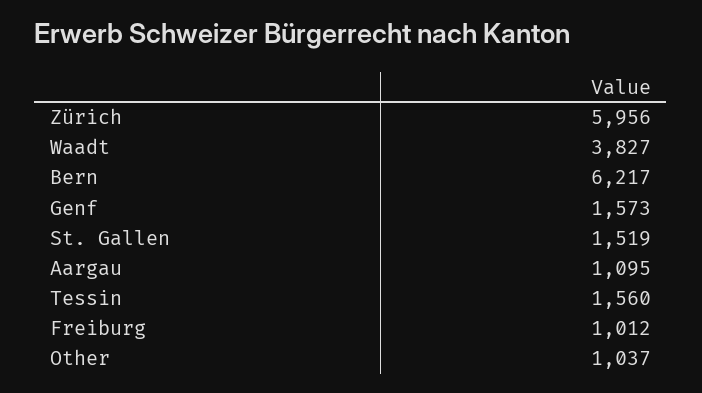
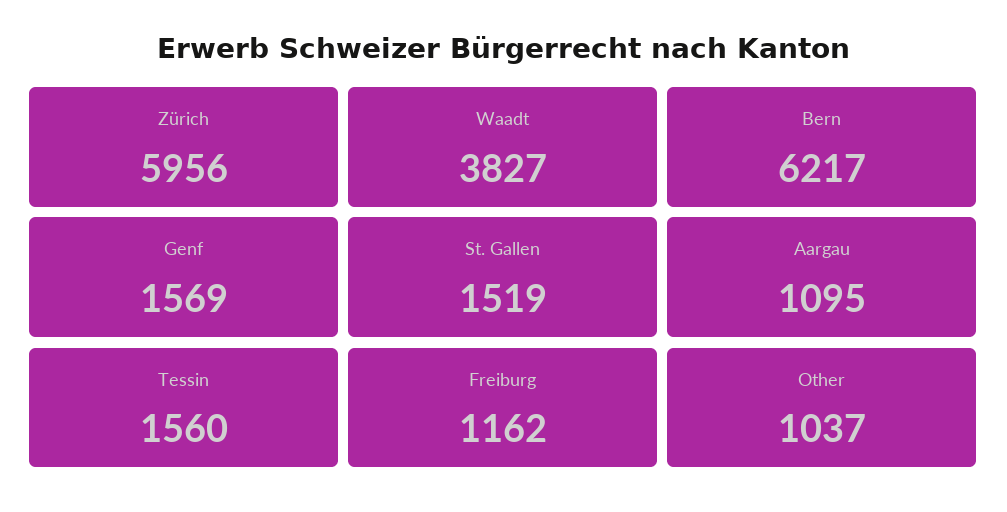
  {
    "Zürich": 5956,
    "Waadt": 3827,
    "Bern": 6217,
-   "Genf": 1573,
+   "Genf": 1569,
    "St. Gallen": 1519,
    "Aargau": 1095,
    "Tessin": 1560,
-   "Freiburg": 1012,
+   "Freiburg": 1162,
    "Other": 1037
  }

